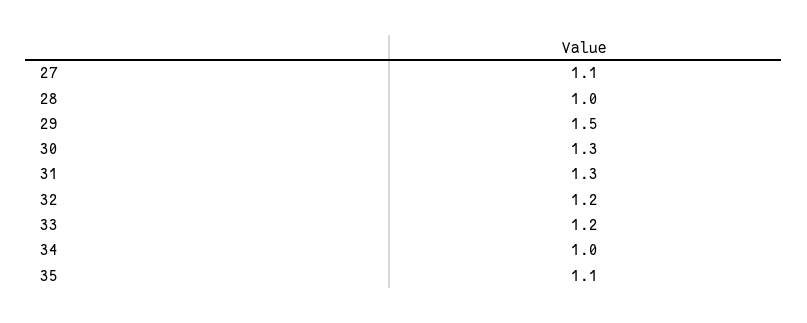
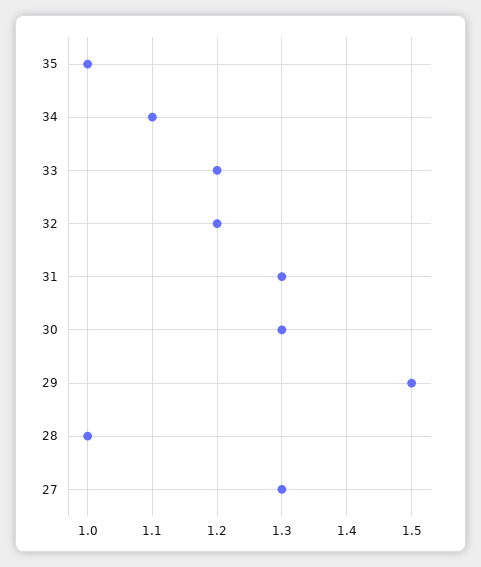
  {
-   "27": 1.1,
+   "27": 1.3,
    "28": 1,
    "29": 1.5,
    "30": 1.3,
    "31": 1.3,
    "32": 1.2,
    "33": 1.2,
-   "34": 1,
+   "34": 1.1,
-   "35": 1.1
+   "35": 1
  }

